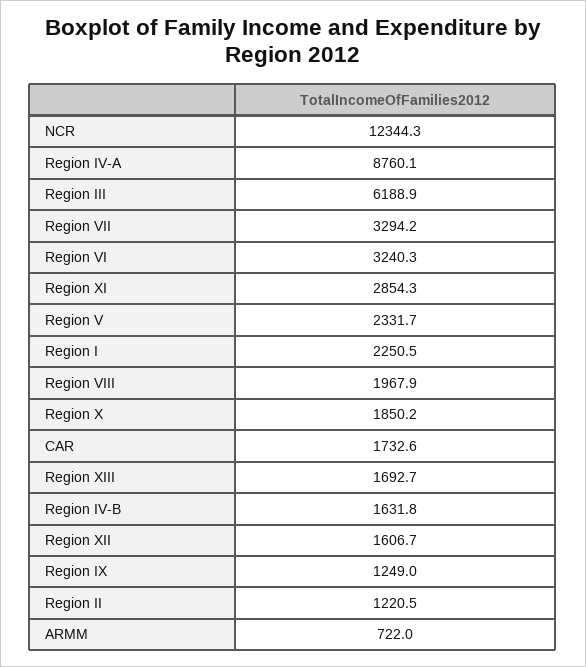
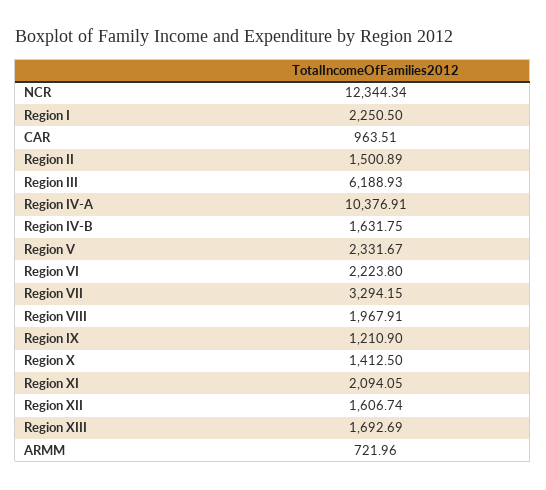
  {
    "NCR": 12344.34,
-   "Region IV-A": 8760.1,
+   "Region IV-A": 10376.91,
    "Region III": 6188.93,
    "Region VII": 3294.15,
-   "Region VI": 3240.3,
+   "Region VI": 2223.8,
-   "Region XI": 2854.3,
+   "Region XI": 2094.05,
    "Region V": 2331.67,
    "Region I": 2250.5,
    "Region VIII": 1967.91,
-   "Region X": 1850.2,
+   "Region X": 1412.5,
-   "CAR": 1732.6,
+   "CAR": 963.51,
    "Region XIII": 1692.69,
    "Region IV-B": 1631.75,
    "Region XII": 1606.74,
-   "Region IX": 1249,
+   "Region IX": 1210.9,
-   "Region II": 1220.5,
+   "Region II": 1500.89,
    "ARMM": 721.96
  }

